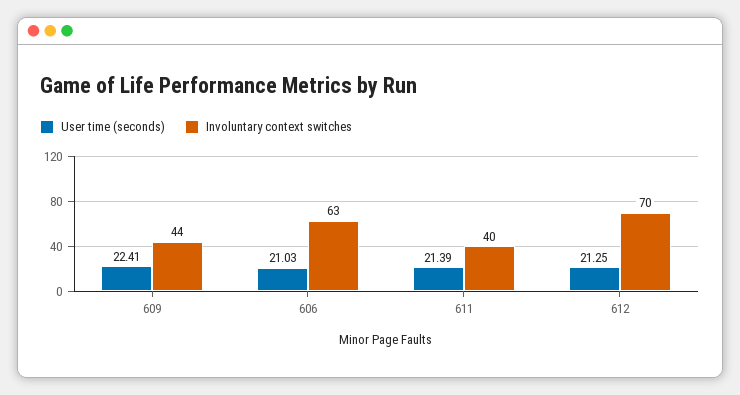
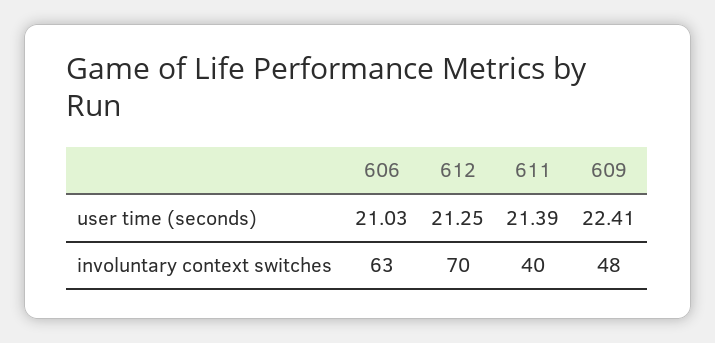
  {
    "User time (seconds)": {
      "609": 22.41,
      "606": 21.03,
      "611": 21.39,
      "612": 21.25
    },
    "Involuntary context switches": {
-     "609": 44,
+     "609": 48,
      "606": 63,
      "611": 40,
      "612": 70
    }
  }

